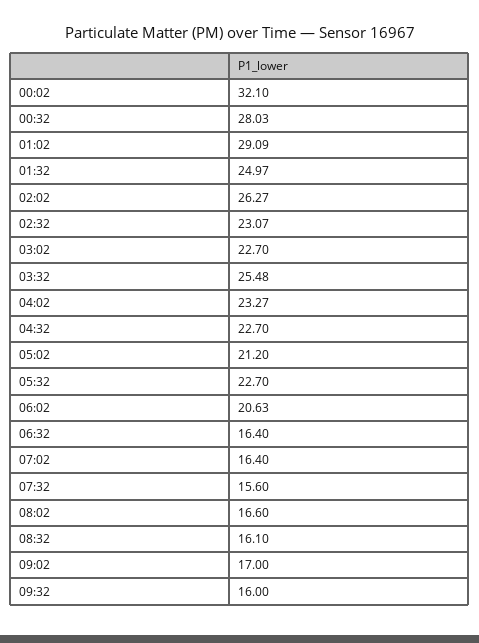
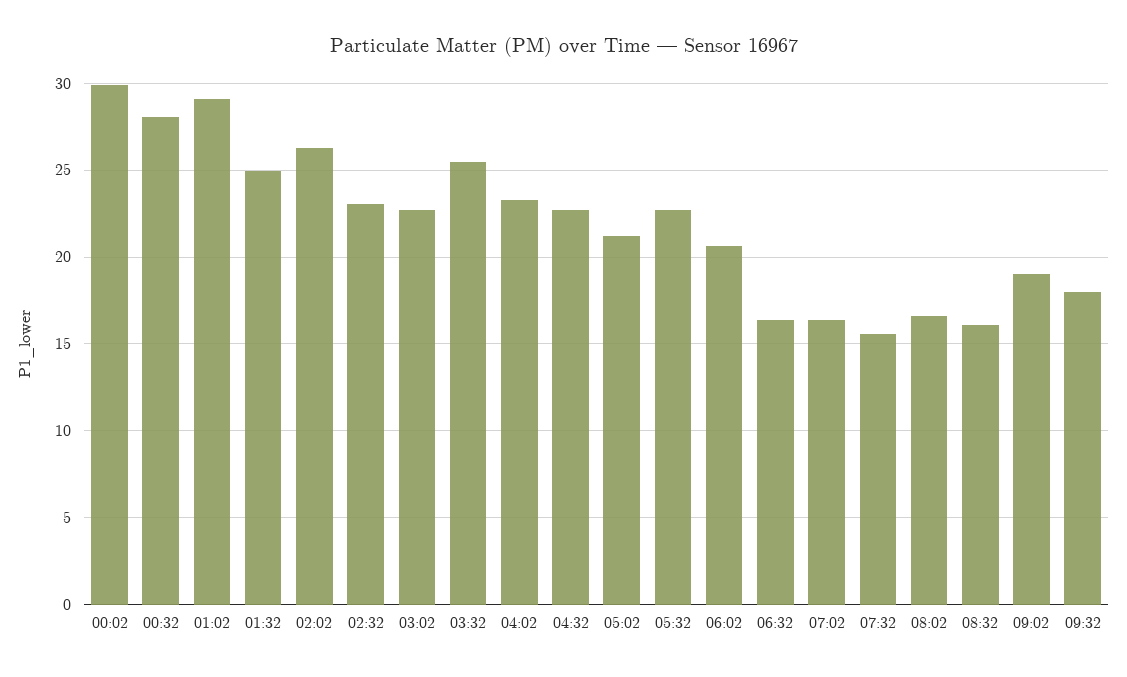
  {
-   "00:02": 32.1,
+   "00:02": 30,
    "00:32": 28.03,
    "01:02": 29.09,
    "01:32": 24.97,
    "02:02": 26.27,
    "02:32": 23.07,
    "03:02": 22.7,
    "03:32": 25.48,
    "04:02": 23.27,
    "04:32": 22.7,
    "05:02": 21.2,
    "05:32": 22.7,
    "06:02": 20.63,
    "06:32": 16.4,
    "07:02": 16.4,
    "07:32": 15.6,
    "08:02": 16.6,
    "08:32": 16.1,
-   "09:02": 17,
+   "09:02": 19,
-   "09:32": 16
+   "09:32": 18
  }

